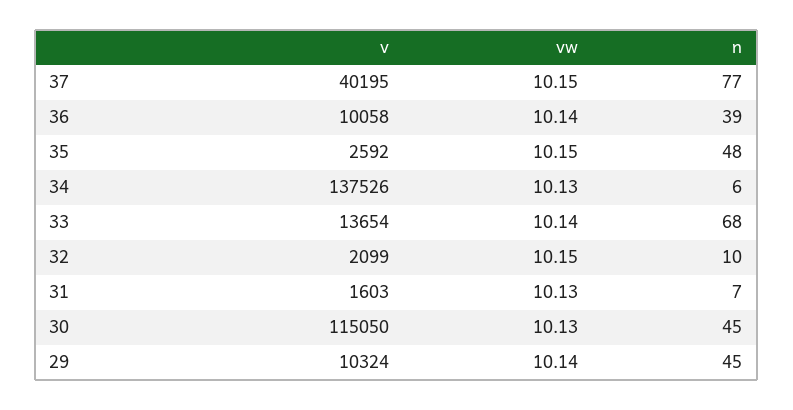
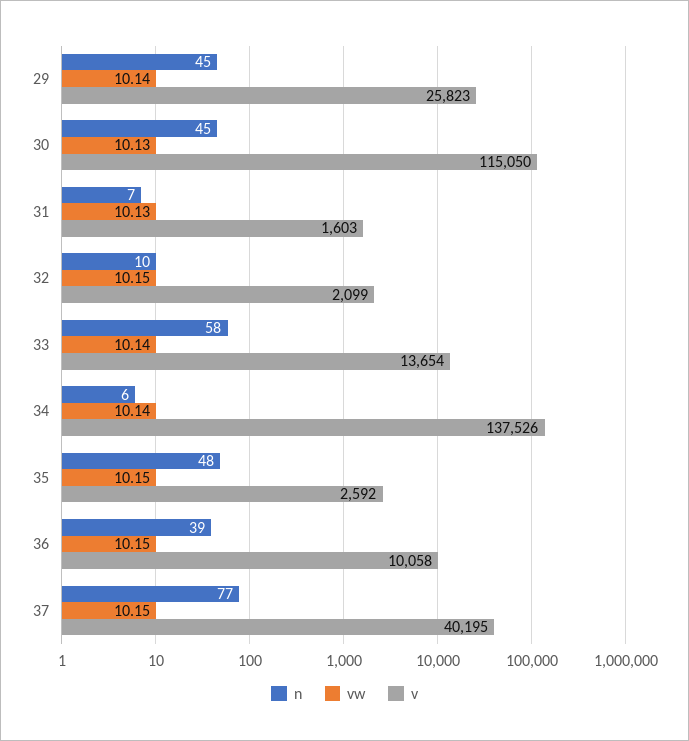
  {
    "v": {
      "37": 40195,
      "36": 10058,
      "35": 2592,
      "34": 137526,
      "33": 13654,
      "32": 2099,
      "31": 1603,
      "30": 115050,
-     "29": 10324
+     "29": 25823
    },
    "vw": {
      "37": 10.15,
-     "36": 10.14,
+     "36": 10.15,
      "35": 10.15,
-     "34": 10.13,
+     "34": 10.14,
      "33": 10.14,
      "32": 10.15,
      "31": 10.13,
      "30": 10.13,
      "29": 10.14
    },
    "n": {
      "37": 77,
      "36": 39,
      "35": 48,
      "34": 6,
-     "33": 68,
+     "33": 58,
      "32": 10,
      "31": 7,
      "30": 45,
      "29": 45
    }
  }

